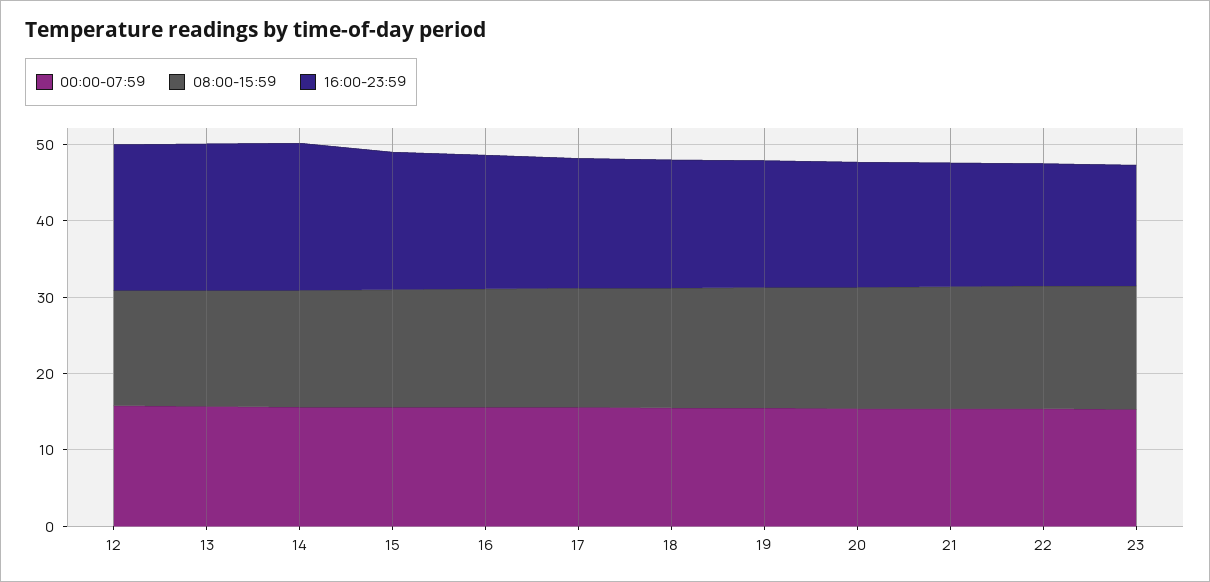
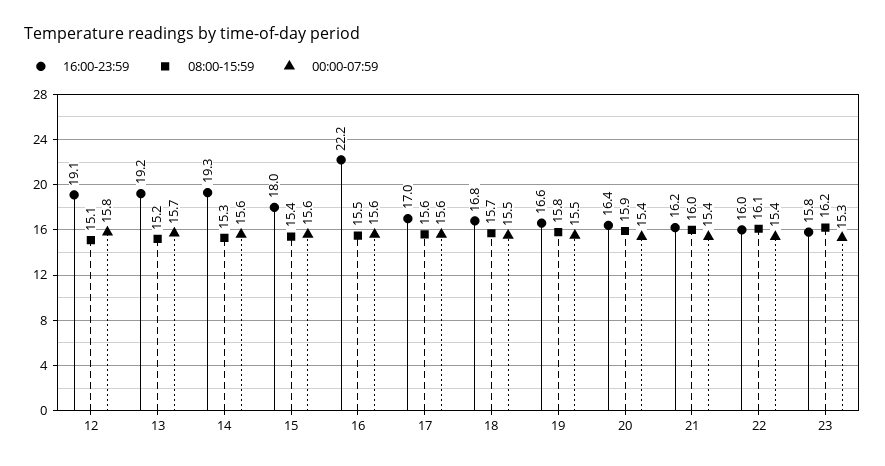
  {
    "00:00-07:59": {
      "12": 15.8,
      "13": 15.7,
      "14": 15.6,
      "15": 15.6,
      "16": 15.6,
      "17": 15.6,
      "18": 15.5,
      "19": 15.5,
      "20": 15.4,
      "21": 15.4,
      "22": 15.4,
      "23": 15.3
    },
    "08:00-15:59": {
      "12": 15.1,
      "13": 15.2,
      "14": 15.3,
      "15": 15.4,
      "16": 15.5,
      "17": 15.6,
      "18": 15.7,
      "19": 15.8,
      "20": 15.9,
      "21": 16,
      "22": 16.1,
      "23": 16.2
    },
    "16:00-23:59": {
      "12": 19.1,
      "13": 19.2,
      "14": 19.3,
      "15": 18,
-     "16": 18,
+     "16": 22.2,
      "17": 17,
      "18": 16.8,
      "19": 16.6,
      "20": 16.4,
      "21": 16.2,
      "22": 16,
      "23": 15.8
    }
  }

